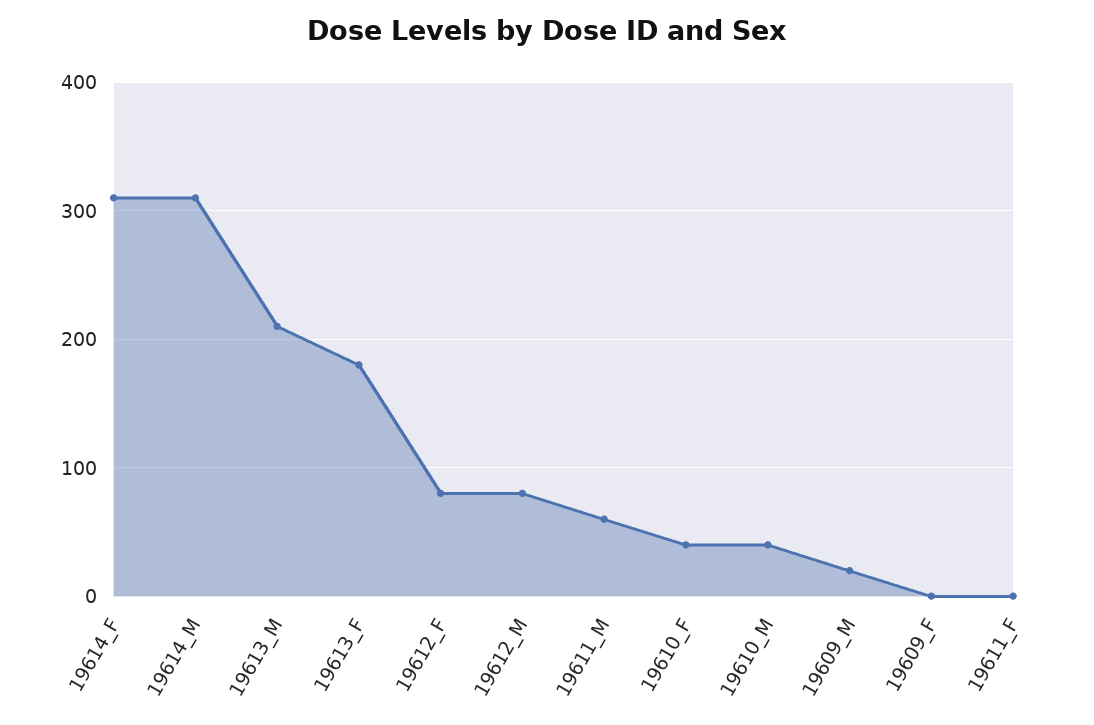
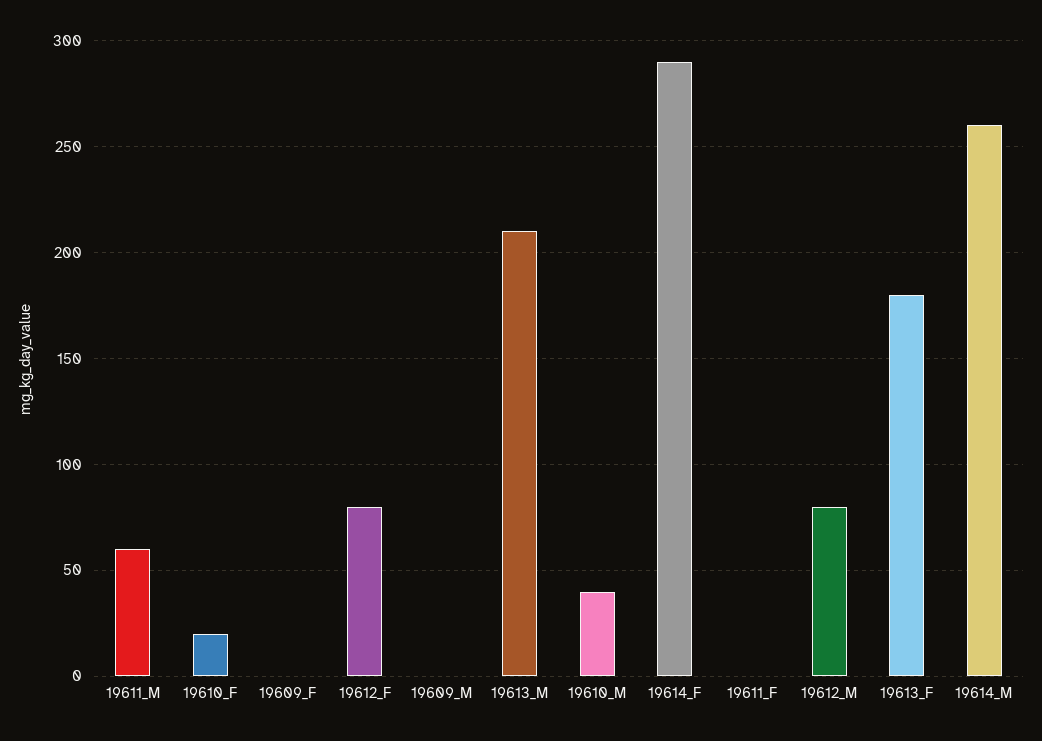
  {
-   "19614_F": 310,
+   "19614_F": 290,
-   "19614_M": 310,
+   "19614_M": 260,
    "19613_M": 210,
    "19613_F": 180,
    "19612_F": 80,
    "19612_M": 80,
    "19611_M": 60,
-   "19610_F": 40,
+   "19610_F": 20,
    "19610_M": 40,
-   "19609_M": 20,
+   "19609_M": 0,
    "19609_F": 0,
    "19611_F": 0
  }

